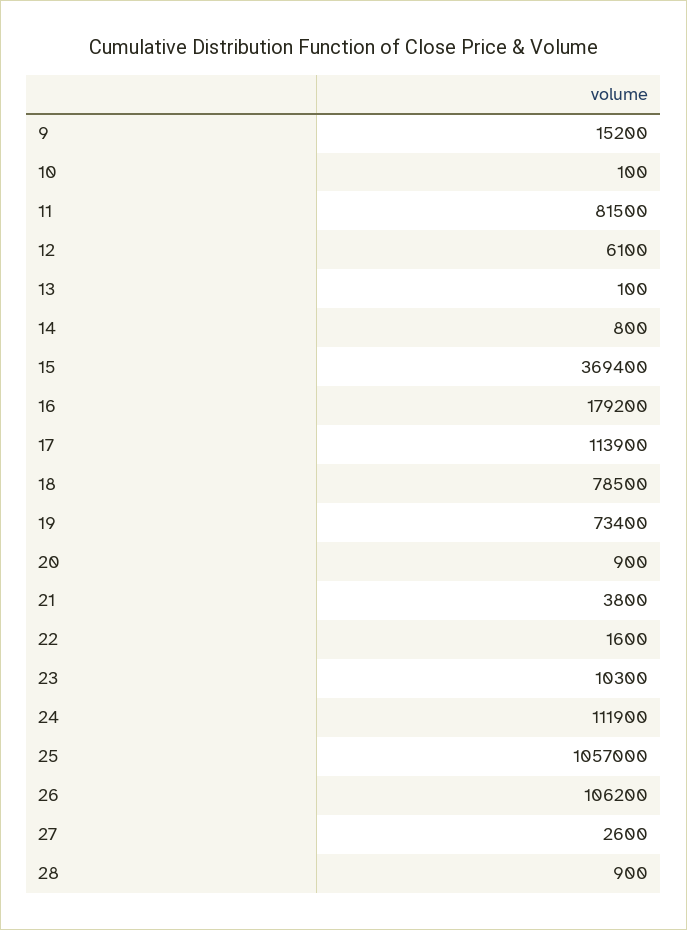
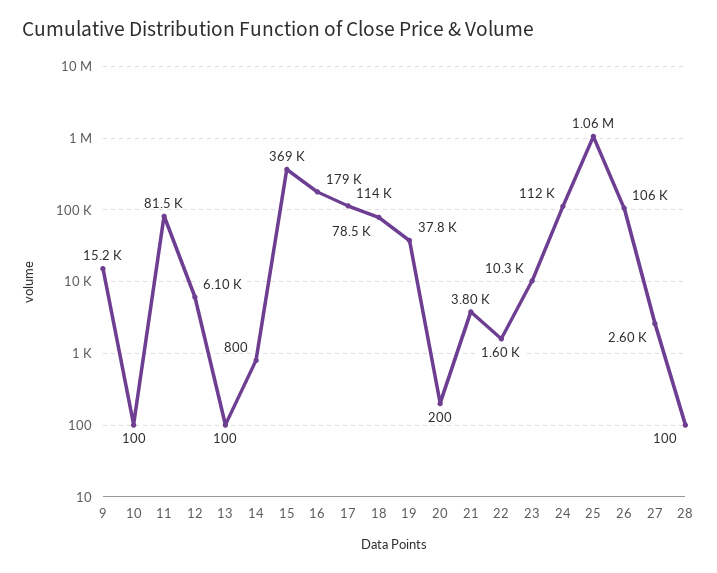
  {
    "9": 15200,
    "10": 100,
    "11": 81500,
    "12": 6100,
    "13": 100,
    "14": 800,
    "15": 369400,
    "16": 179200,
    "17": 113900,
    "18": 78500,
-   "19": 73400,
+   "19": 37800,
-   "20": 900,
+   "20": 200,
    "21": 3800,
    "22": 1600,
    "23": 10300,
    "24": 111900,
    "25": 1057000,
    "26": 106200,
    "27": 2600,
-   "28": 900
+   "28": 100
  }

